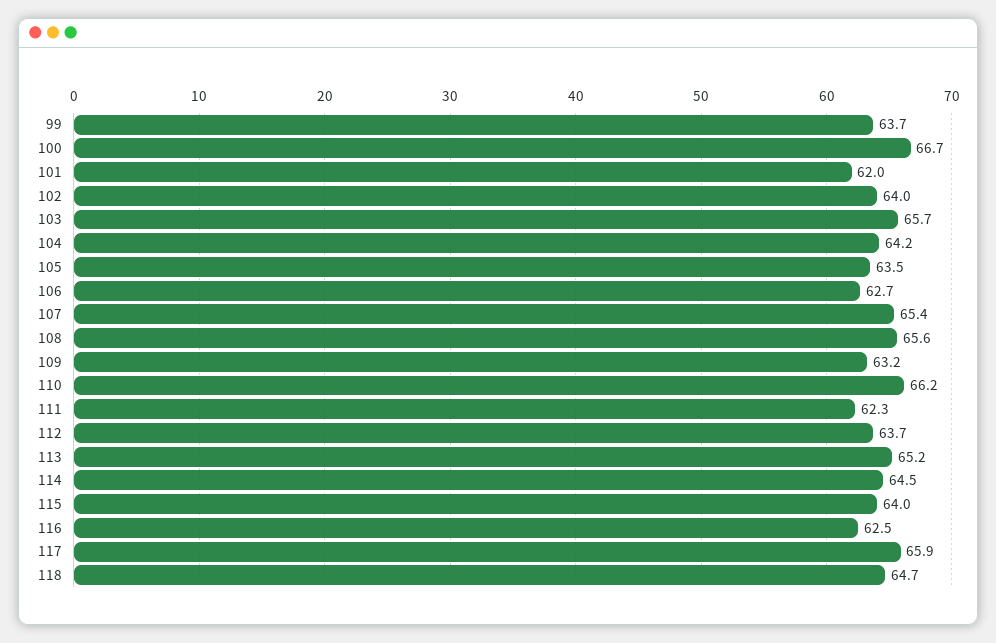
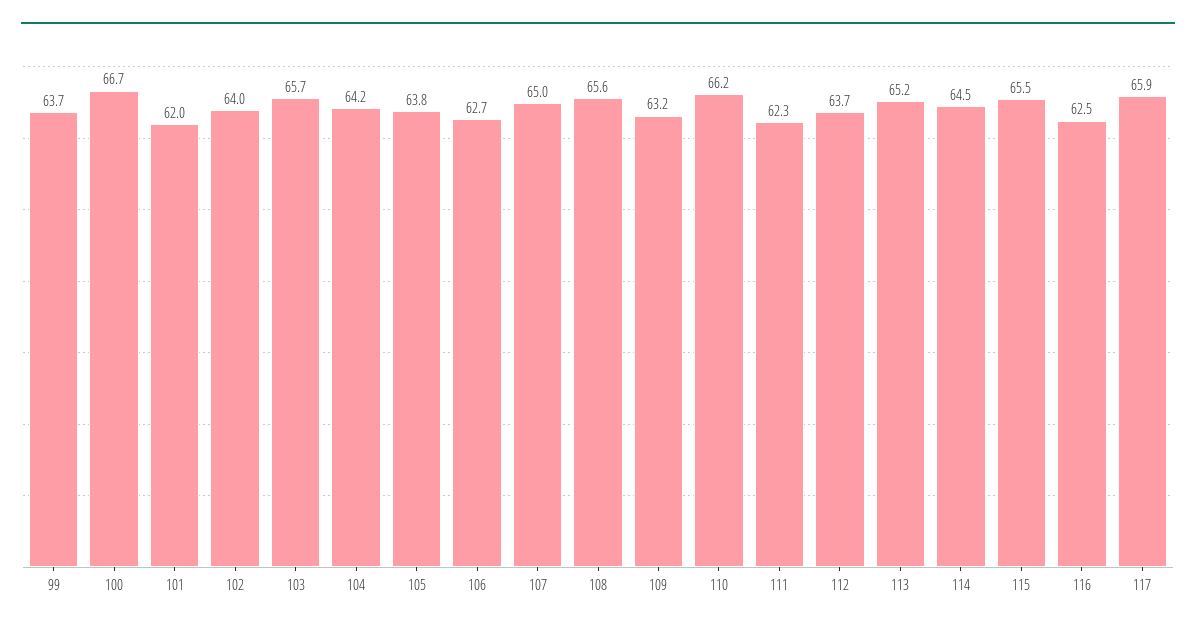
  {
    "99": 63.7,
    "100": 66.7,
    "101": 62,
    "102": 64,
    "103": 65.7,
    "104": 64.2,
-   "105": 63.5,
+   "105": 63.8,
    "106": 62.7,
-   "107": 65.4,
+   "107": 65,
    "108": 65.6,
    "109": 63.2,
    "110": 66.2,
    "111": 62.3,
    "112": 63.7,
    "113": 65.2,
    "114": 64.5,
-   "115": 64,
+   "115": 65.5,
    "116": 62.5,
-   "117": 65.9,
+   "117": 65.9
-   "118": 64.7
  }

